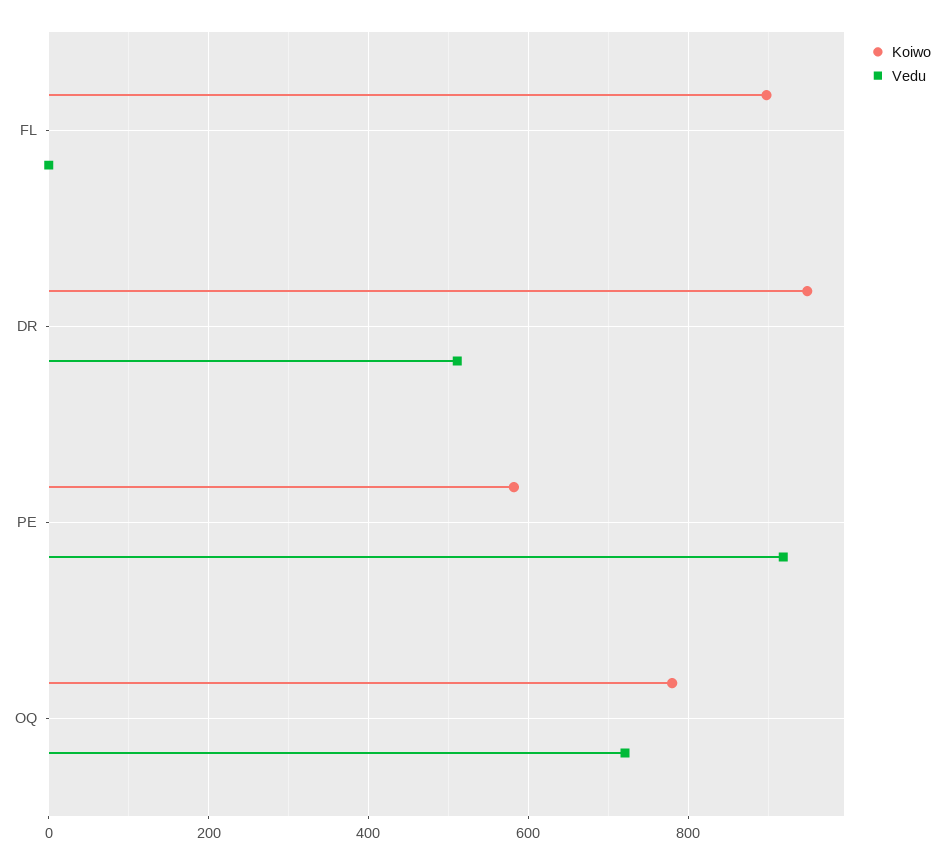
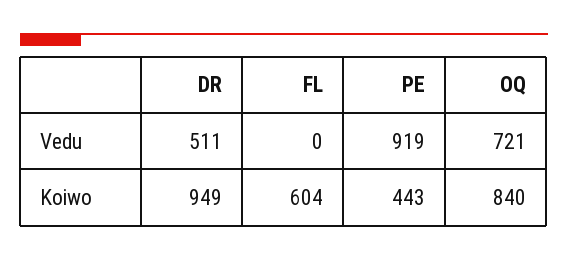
  {
    "Koiwo": {
-     "FL": 900,
+     "FL": 604,
      "DR": 949,
-     "PE": 580,
+     "PE": 443,
-     "OQ": 780
+     "OQ": 840
    },
    "Vedu": {
      "FL": 0,
      "DR": 511,
      "PE": 919,
      "OQ": 721
    }
  }

